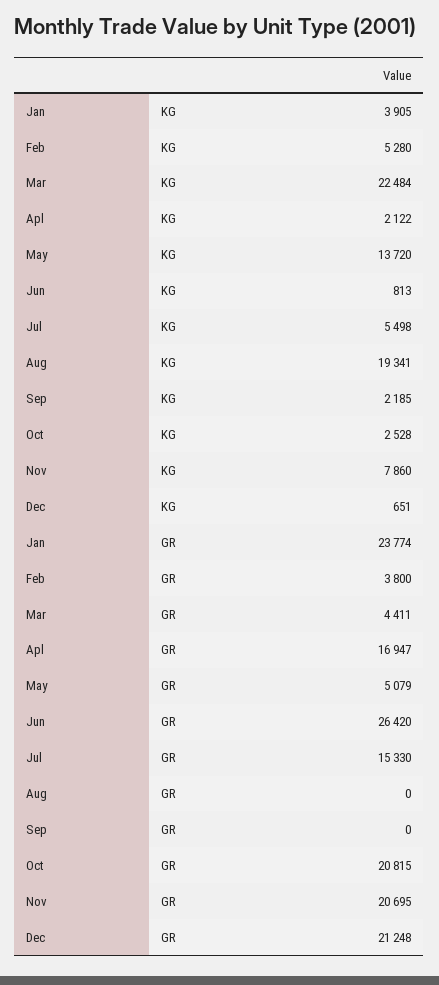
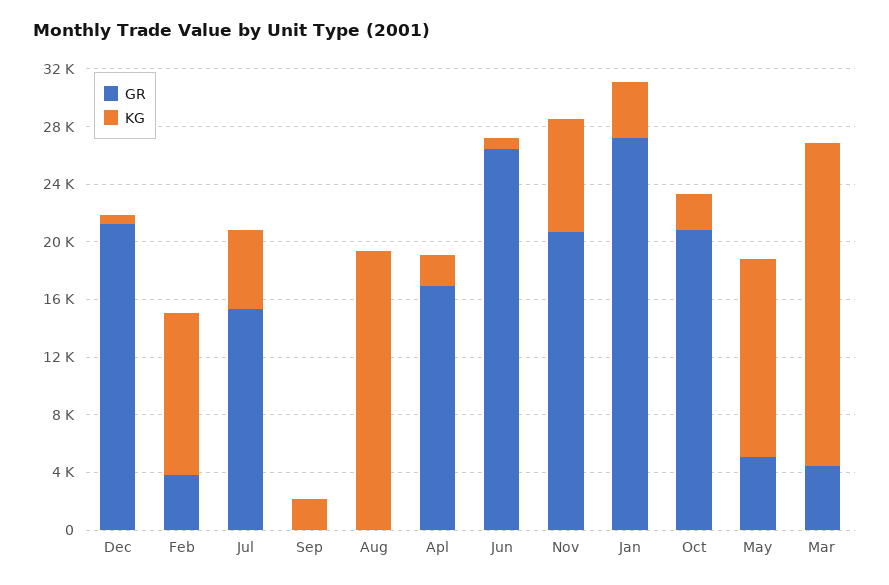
  {
    "KG": {
      "Jan": 3905,
-     "Feb": 5280,
+     "Feb": 11000,
      "Mar": 22484,
      "Apl": 2122,
      "May": 13720,
      "Jun": 813,
      "Jul": 5498,
      "Aug": 19341,
      "Sep": 2185,
      "Oct": 2528,
      "Nov": 7860,
      "Dec": 651
    },
    "GR": {
-     "Jan": 23774,
+     "Jan": 27000,
      "Feb": 3800,
      "Mar": 4411,
      "Apl": 16947,
      "May": 5079,
      "Jun": 26420,
      "Jul": 15330,
      "Aug": 0,
      "Sep": 0,
      "Oct": 20815,
      "Nov": 20695,
      "Dec": 21248
    }
  }

